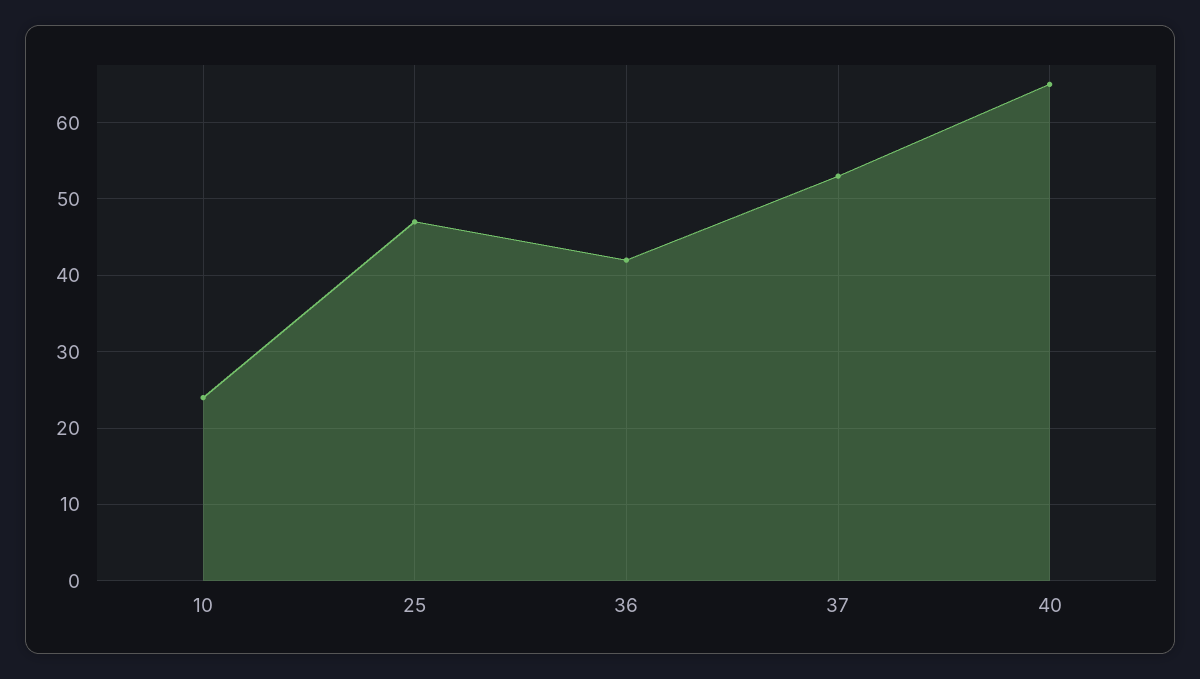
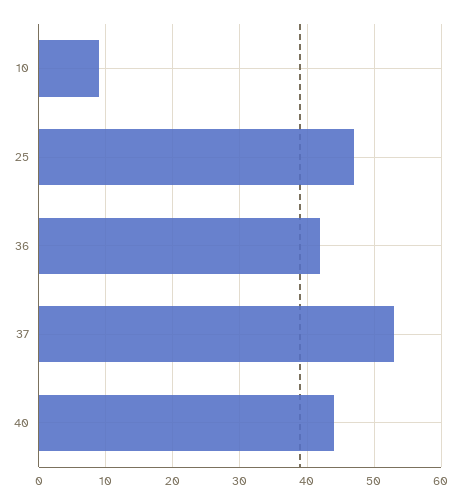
  {
-   "10": 24,
+   "10": 9,
    "25": 47,
    "36": 42,
    "37": 53,
-   "40": 65
+   "40": 44
  }

